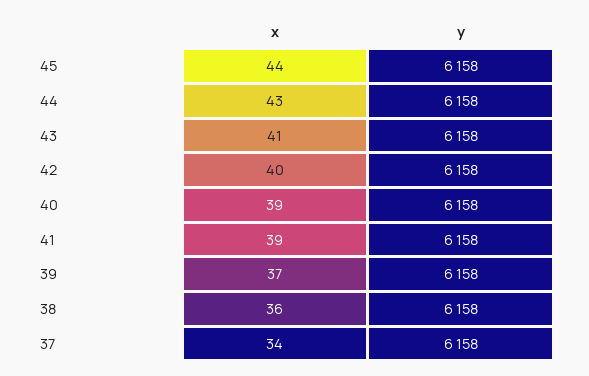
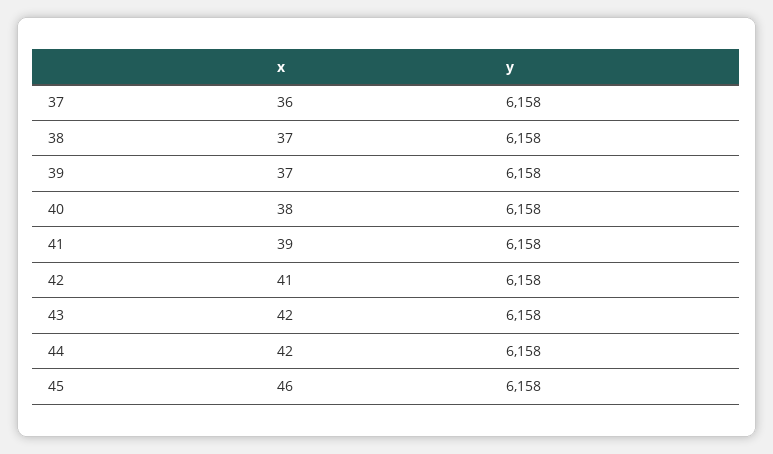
  {
    "x": {
-     "45": 44,
+     "45": 46,
-     "44": 43,
+     "44": 42,
-     "43": 41,
+     "43": 42,
-     "42": 40,
+     "42": 41,
-     "40": 39,
+     "40": 38,
      "41": 39,
      "39": 37,
-     "38": 36,
+     "38": 37,
-     "37": 34
+     "37": 36
    },
    "y": {
      "45": 6158,
      "44": 6158,
      "43": 6158,
      "42": 6158,
      "40": 6158,
      "41": 6158,
      "39": 6158,
      "38": 6158,
      "37": 6158
    }
  }

